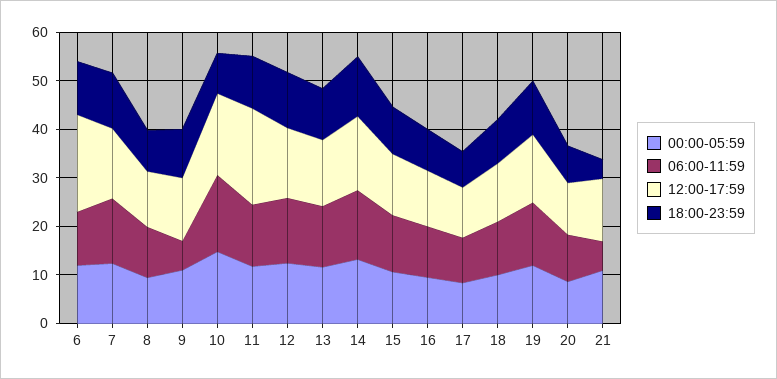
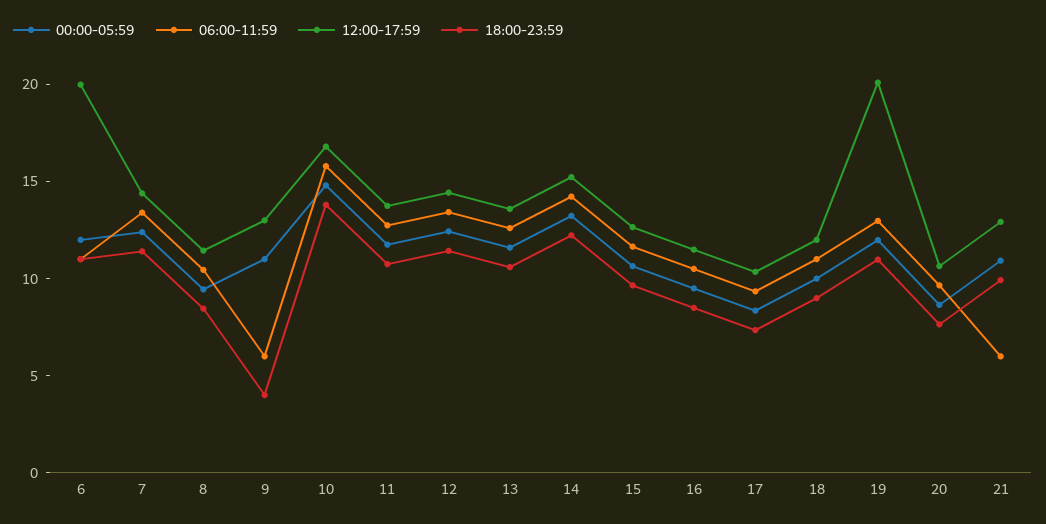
  {
    "00:00-05:59": {
      "6": 12,
      "7": 12,
      "8": 9,
      "9": 11,
      "10": 15,
      "11": 12,
      "12": 12,
      "13": 12,
      "14": 13,
      "15": 11,
      "16": 10,
      "17": 8,
      "18": 10,
      "19": 12,
      "20": 9,
      "21": 11
    },
    "06:00-11:59": {
      "6": 11,
      "7": 13,
      "8": 10,
      "9": 6,
      "10": 16,
      "11": 13,
      "12": 13,
      "13": 13,
      "14": 14,
      "15": 12,
      "16": 11,
      "17": 9,
      "18": 11,
      "19": 13,
      "20": 10,
      "21": 6
    },
    "12:00-17:59": {
      "6": 20,
      "7": 14,
      "8": 11,
      "9": 13,
      "10": 17,
-     "11": 20,
+     "11": 14,
      "12": 14,
      "13": 14,
      "14": 15,
      "15": 13,
      "16": 12,
      "17": 10,
      "18": 12,
-     "19": 14,
+     "19": 20,
      "20": 11,
      "21": 13
    },
    "18:00-23:59": {
      "6": 11,
      "7": 11,
      "8": 8,
-     "9": 10,
+     "9": 4,
-     "10": 8,
+     "10": 14,
      "11": 11,
      "12": 11,
      "13": 11,
      "14": 12,
      "15": 10,
      "16": 9,
      "17": 7,
      "18": 9,
      "19": 11,
      "20": 8,
-     "21": 4
+     "21": 10
    }
  }

